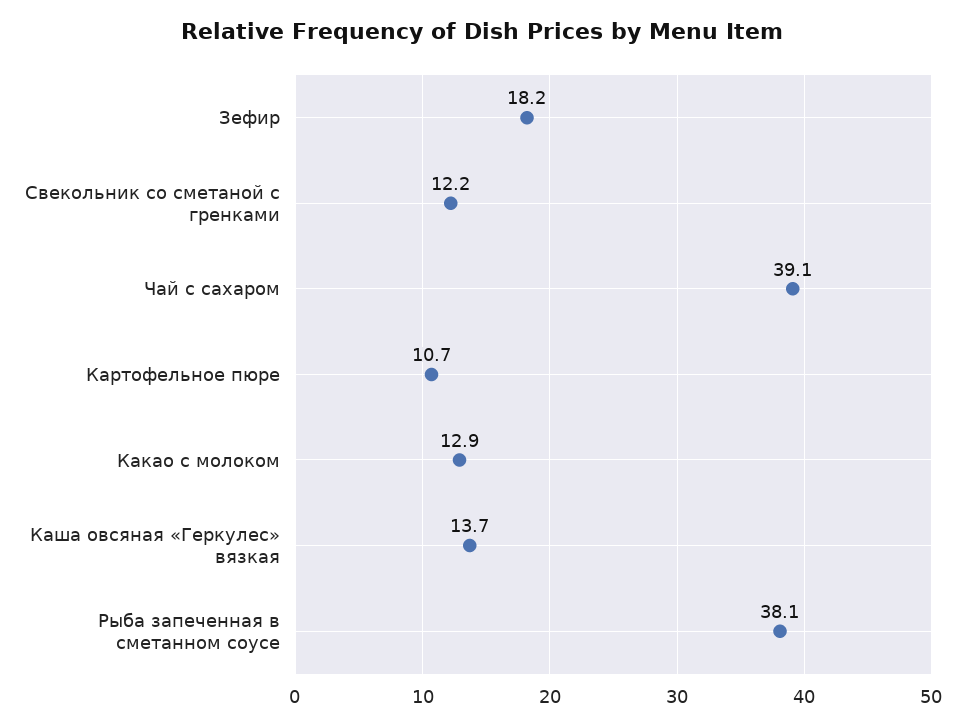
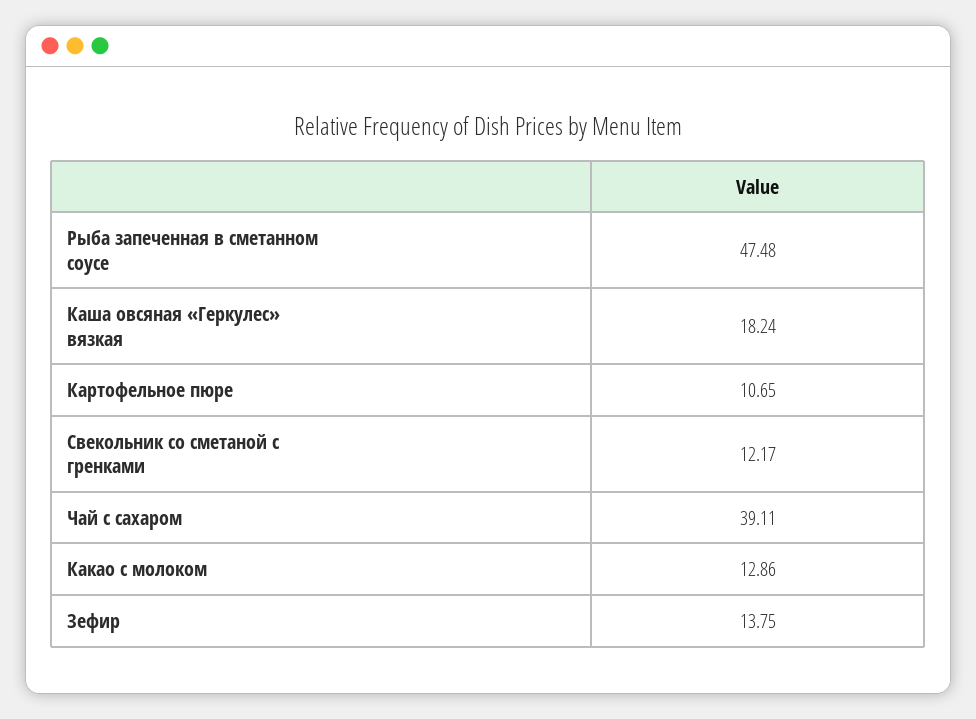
  {
-   "Зефир": 18.2,
+   "Зефир": 13.75,
    "Свекольник со сметаной с гренками": 12.17,
    "Чай с сахаром": 39.11,
    "Картофельное пюре": 10.65,
    "Какао с молоком": 12.86,
-   "Каша овсяная «Геркулес» вязкая": 13.7,
+   "Каша овсяная «Геркулес» вязкая": 18.24,
-   "Рыба запеченная в сметанном соусе": 38.1
+   "Рыба запеченная в сметанном соусе": 47.48
  }

